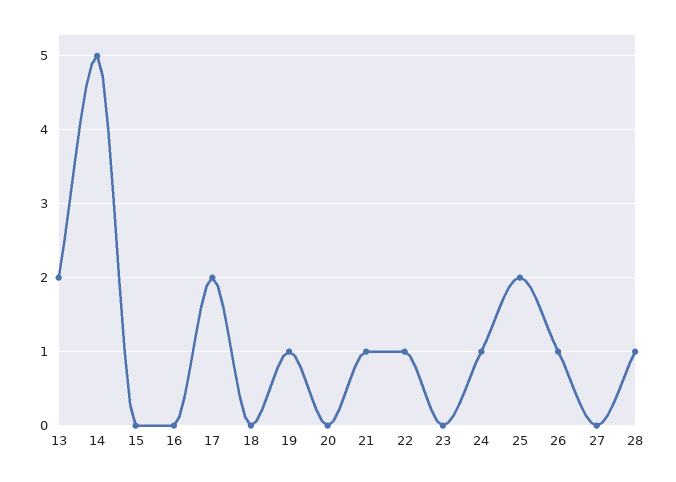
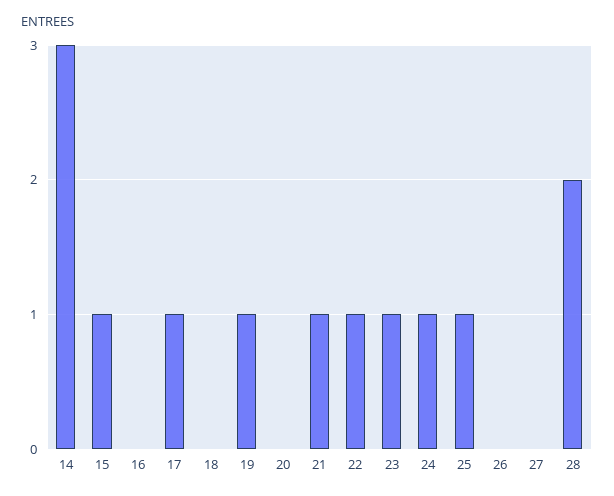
  {
-   "13": 2,
-   "14": 5,
+   "14": 3,
-   "15": 0,
+   "15": 1,
    "16": 0,
-   "17": 2,
+   "17": 1,
    "18": 0,
    "19": 1,
    "20": 0,
    "21": 1,
    "22": 1,
-   "23": 0,
+   "23": 1,
    "24": 1,
-   "25": 2,
+   "25": 1,
-   "26": 1,
+   "26": 0,
    "27": 0,
-   "28": 1
+   "28": 2
  }

